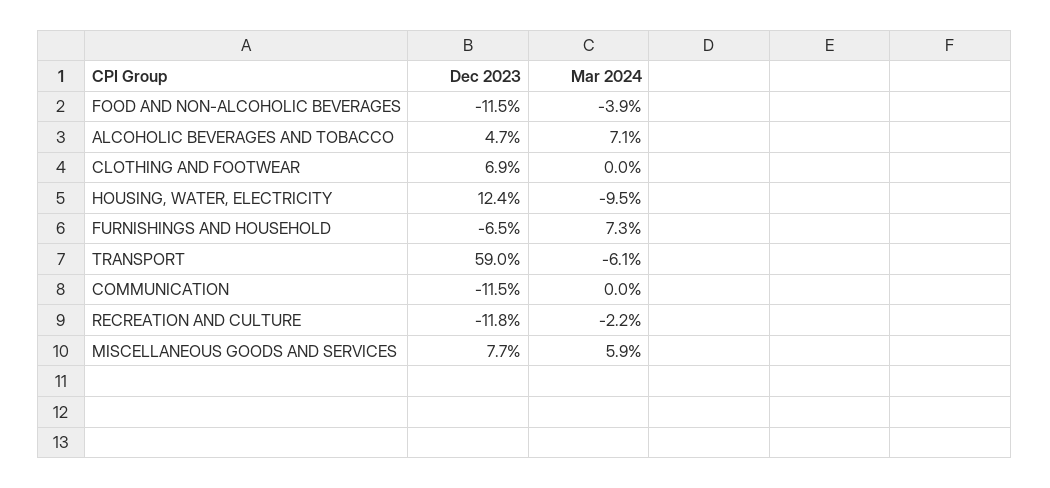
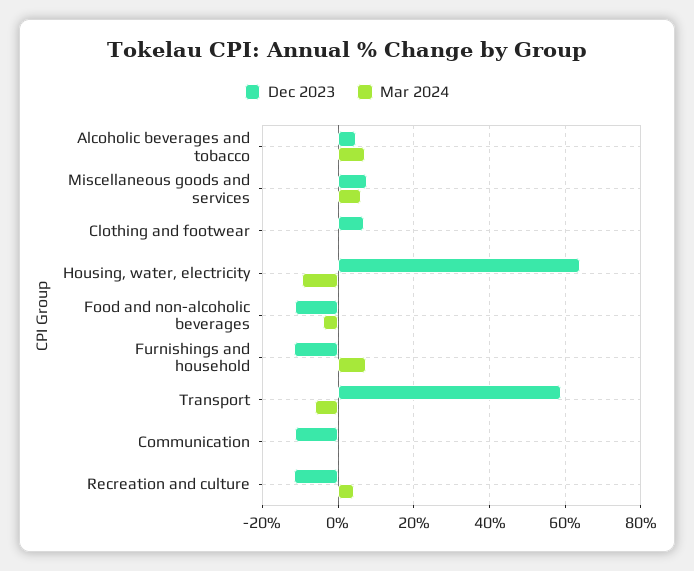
  {
    "Dec 2023": {
      "FOOD AND NON-ALCOHOLIC BEVERAGES": -11.5,
      "ALCOHOLIC BEVERAGES AND TOBACCO": 4.7,
      "CLOTHING AND FOOTWEAR": 6.9,
-     "HOUSING, WATER, ELECTRICITY": 12.4,
+     "HOUSING, WATER, ELECTRICITY": 64,
-     "FURNISHINGS AND HOUSEHOLD": -6.5,
+     "FURNISHINGS AND HOUSEHOLD": -12,
      "TRANSPORT": 59,
      "COMMUNICATION": -11.5,
      "RECREATION AND CULTURE": -11.8,
      "MISCELLANEOUS GOODS AND SERVICES": 7.7
    },
    "Mar 2024": {
      "FOOD AND NON-ALCOHOLIC BEVERAGES": -3.9,
      "ALCOHOLIC BEVERAGES AND TOBACCO": 7.1,
      "CLOTHING AND FOOTWEAR": 0,
      "HOUSING, WATER, ELECTRICITY": -9.5,
      "FURNISHINGS AND HOUSEHOLD": 7.3,
      "TRANSPORT": -6.1,
      "COMMUNICATION": 0,
-     "RECREATION AND CULTURE": -2.2,
+     "RECREATION AND CULTURE": 4,
      "MISCELLANEOUS GOODS AND SERVICES": 5.9
    }
  }

